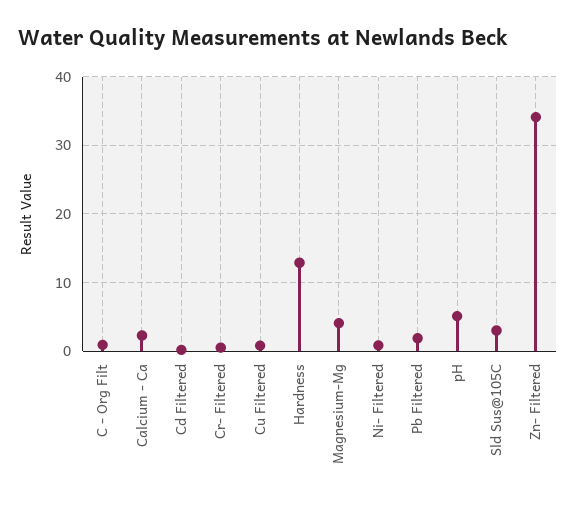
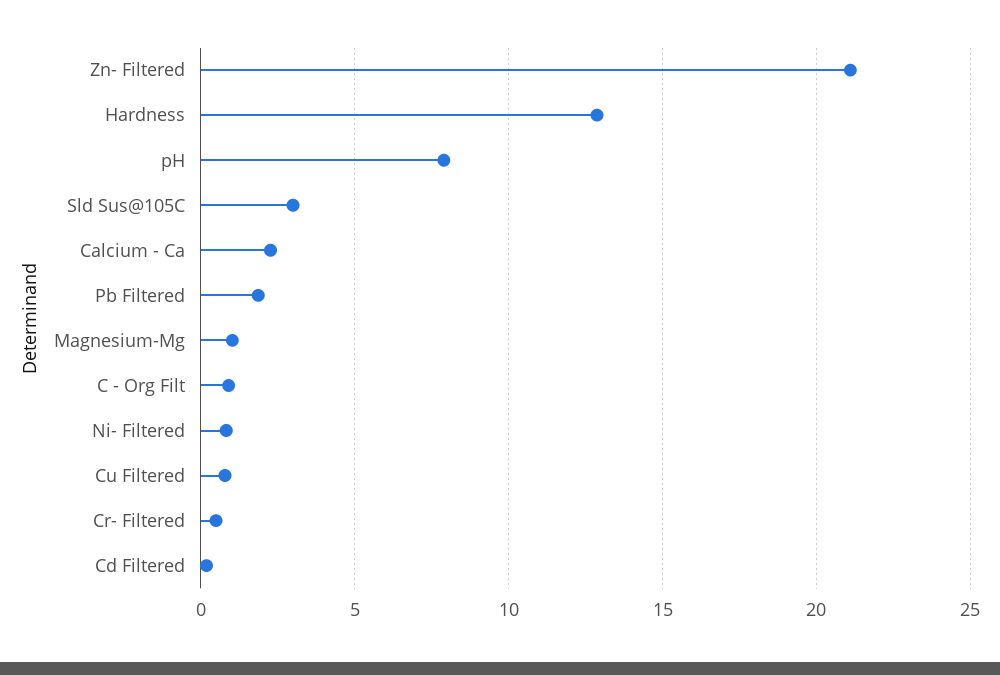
  {
    "C - Org Filt": 1,
    "Calcium - Ca": 2.5,
    "Cd Filtered": 0,
    "Cr- Filtered": 0.5,
    "Cu Filtered": 1,
    "Hardness": 13,
-   "Magnesium-Mg": 4,
+   "Magnesium-Mg": 1,
    "Ni- Filtered": 1,
    "Pb Filtered": 2,
-   "pH": 5,
+   "pH": 8,
    "Sld Sus@105C": 3,
-   "Zn- Filtered": 34
+   "Zn- Filtered": 21
  }

